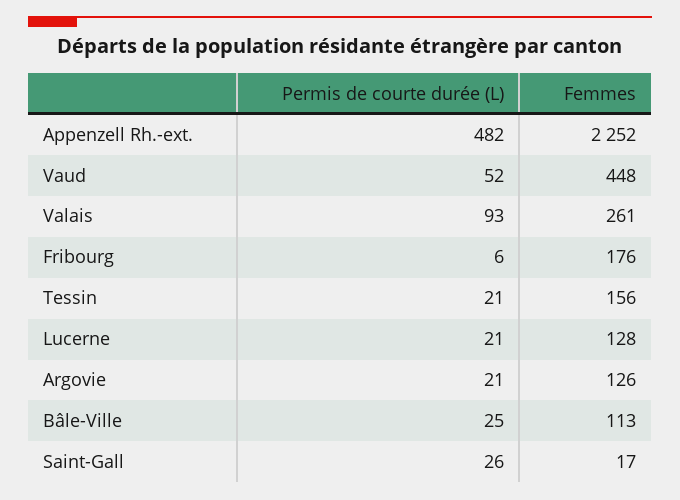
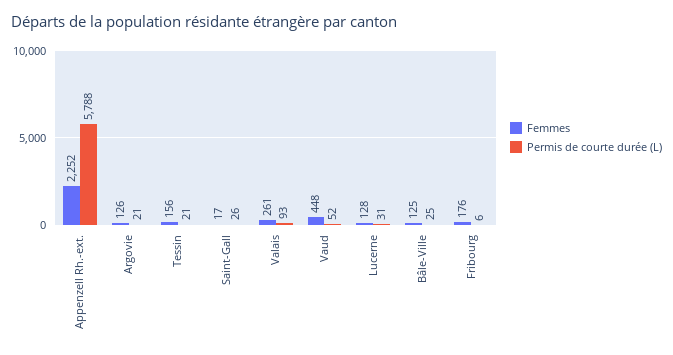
  {
    "Permis de courte durée (L)": {
-     "Appenzell Rh.-ext.": 482,
+     "Appenzell Rh.-ext.": 5788,
      "Vaud": 52,
      "Valais": 93,
      "Fribourg": 6,
      "Tessin": 21,
-     "Lucerne": 21,
+     "Lucerne": 31,
      "Argovie": 21,
      "Bâle-Ville": 25,
      "Saint-Gall": 26
    },
    "Femmes": {
      "Appenzell Rh.-ext.": 2252,
      "Vaud": 448,
      "Valais": 261,
      "Fribourg": 176,
      "Tessin": 156,
      "Lucerne": 128,
      "Argovie": 126,
-     "Bâle-Ville": 113,
+     "Bâle-Ville": 125,
      "Saint-Gall": 17
    }
  }

